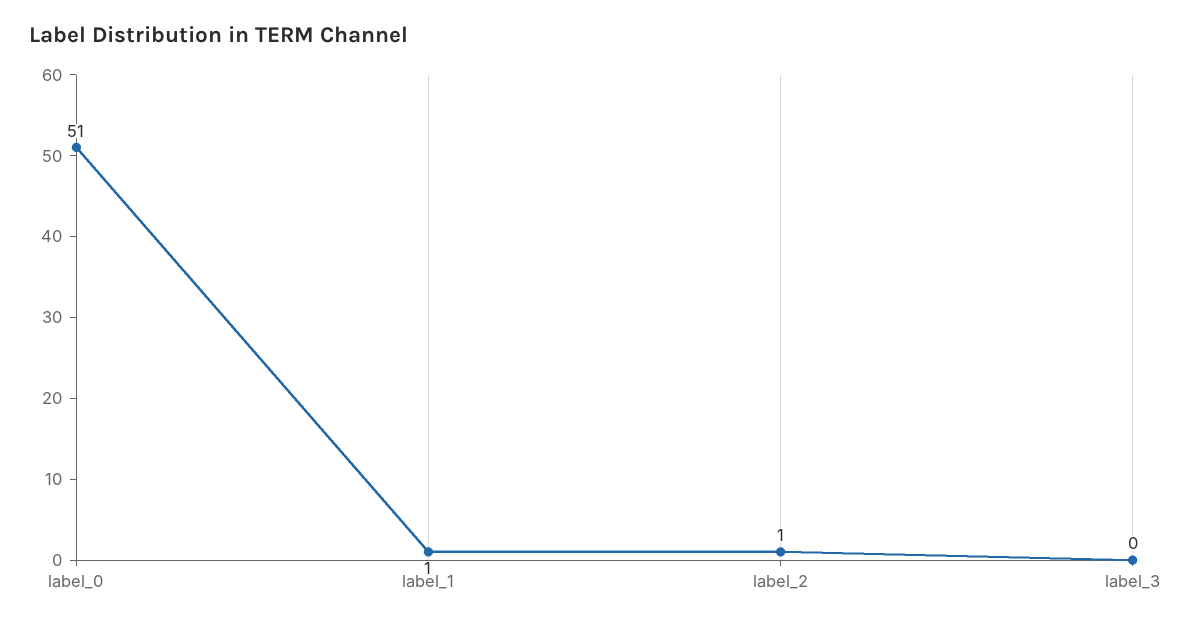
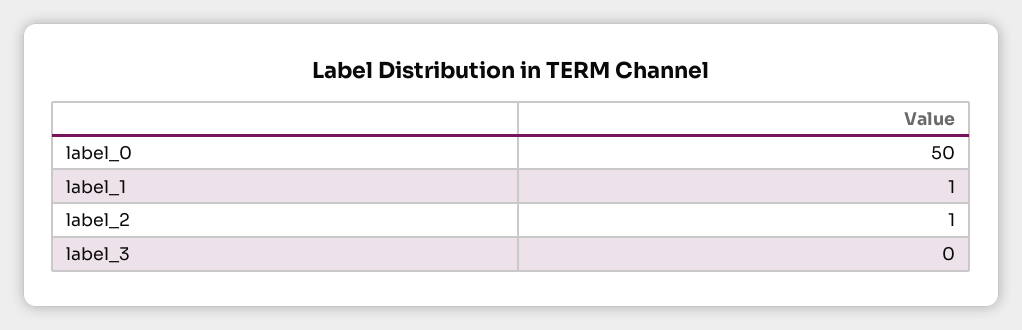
  {
-   "label_0": 51,
+   "label_0": 50,
    "label_1": 1,
    "label_2": 1,
    "label_3": 0
  }

